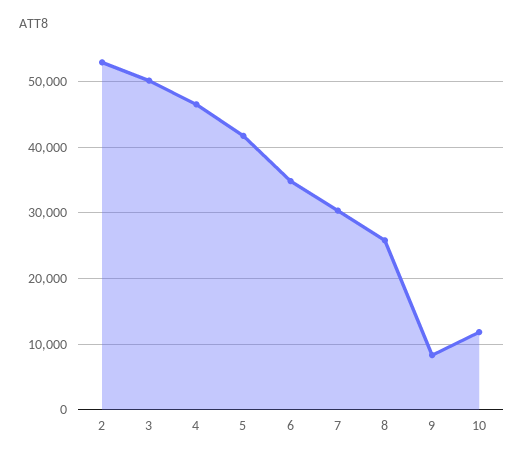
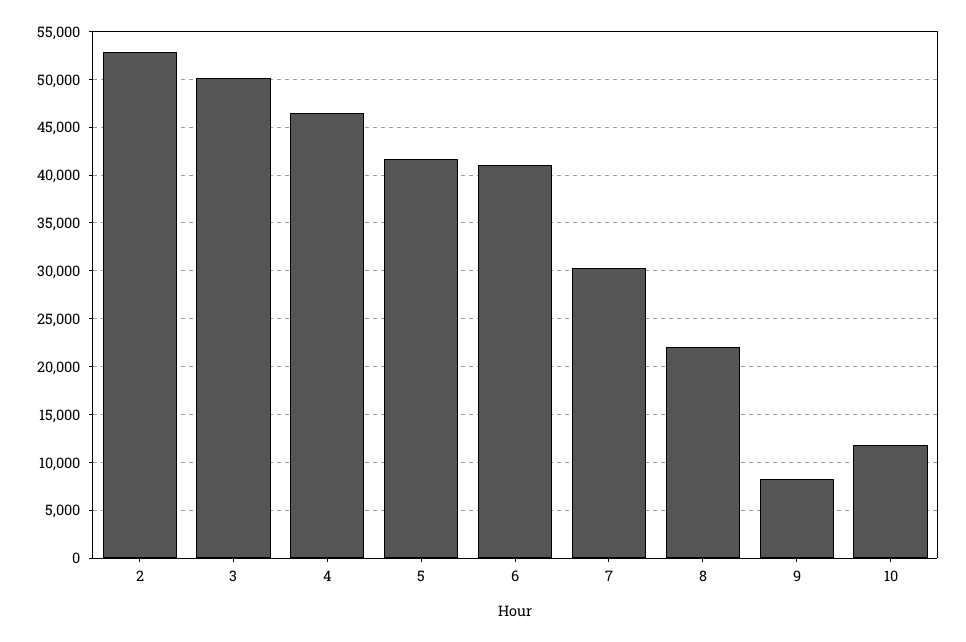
  {
    "2": 53000,
    "3": 50000,
    "4": 47000,
    "5": 42000,
-   "6": 35000,
+   "6": 41000,
    "7": 30000,
-   "8": 26000,
+   "8": 22000,
    "9": 8000,
    "10": 12000
  }

